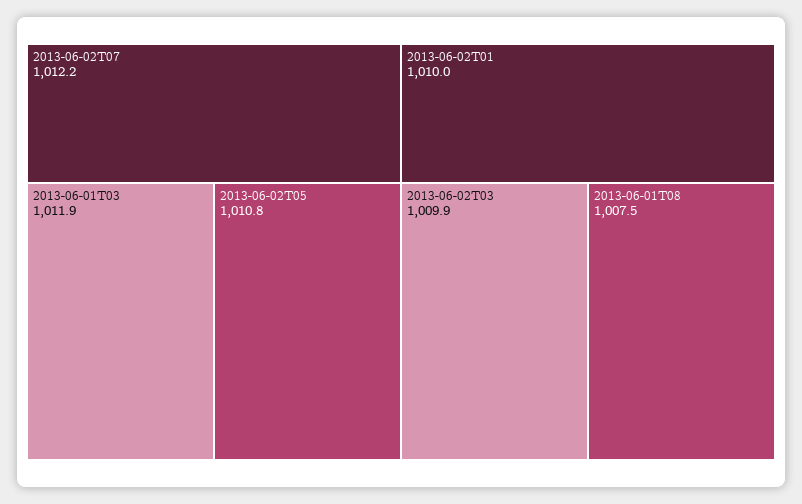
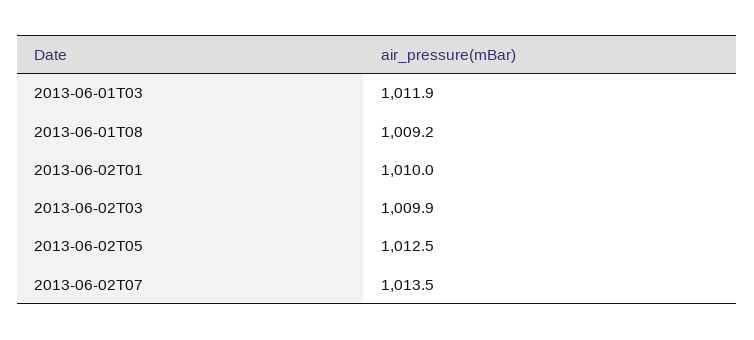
  {
-   "2013-06-02T07": 1012.2,
+   "2013-06-02T07": 1013.5,
    "2013-06-01T03": 1011.9,
-   "2013-06-02T05": 1010.8,
+   "2013-06-02T05": 1012.5,
    "2013-06-02T01": 1010,
    "2013-06-02T03": 1009.9,
-   "2013-06-01T08": 1007.5
+   "2013-06-01T08": 1009.2
  }

